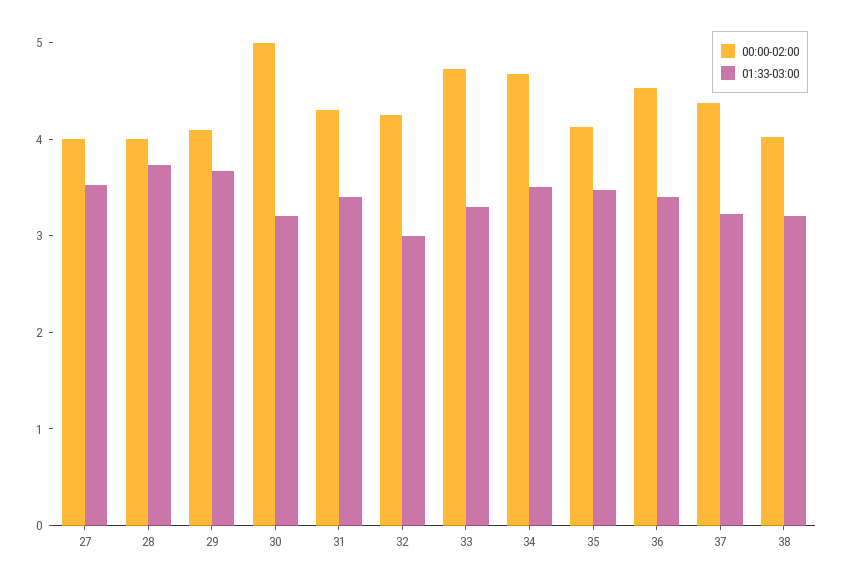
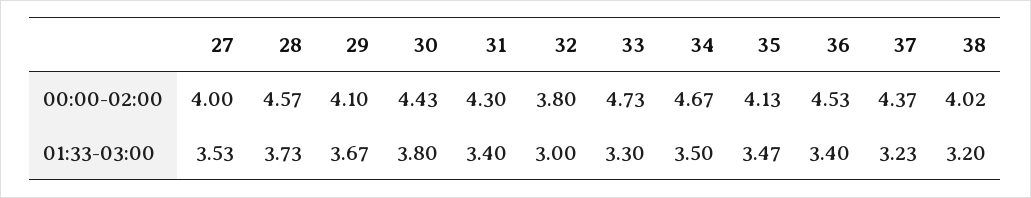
  {
    "00:00-02:00": {
      "27": 4,
-     "28": 4,
+     "28": 4.57,
      "29": 4.1,
-     "30": 5,
+     "30": 4.43,
      "31": 4.3,
-     "32": 4.2,
+     "32": 3.8,
      "33": 4.73,
      "34": 4.67,
      "35": 4.13,
      "36": 4.53,
      "37": 4.37,
      "38": 4.02
    },
    "01:33-03:00": {
      "27": 3.53,
      "28": 3.73,
      "29": 3.67,
-     "30": 3.2,
+     "30": 3.8,
      "31": 3.4,
      "32": 3,
      "33": 3.3,
      "34": 3.5,
      "35": 3.47,
      "36": 3.4,
      "37": 3.23,
      "38": 3.2
    }
  }

